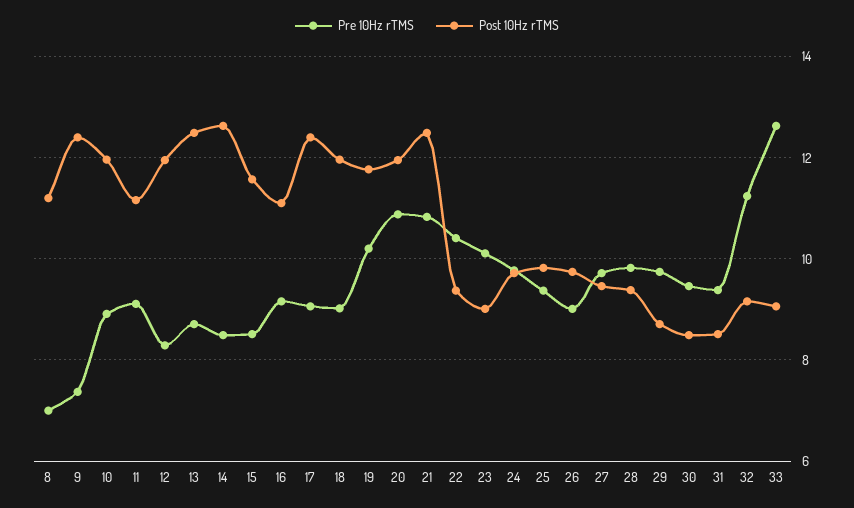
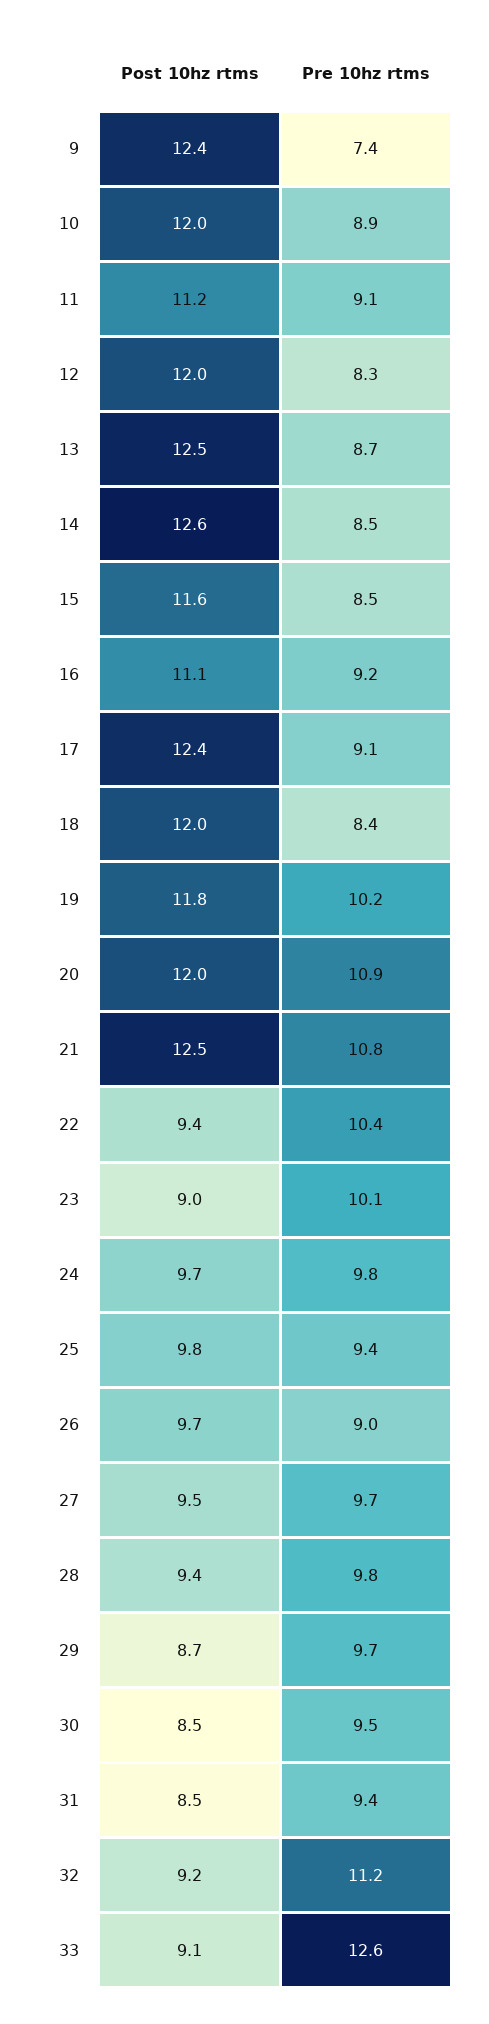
  {
    "Pre 10Hz rTMS": {
-     "8": 7,
      "9": 7.4,
      "10": 8.9,
      "11": 9.1,
      "12": 8.3,
      "13": 8.7,
      "14": 8.5,
      "15": 8.5,
      "16": 9.2,
      "17": 9.1,
-     "18": 9,
+     "18": 8.4,
      "19": 10.2,
      "20": 10.9,
      "21": 10.8,
      "22": 10.4,
      "23": 10.1,
      "24": 9.8,
      "25": 9.4,
      "26": 9,
      "27": 9.7,
      "28": 9.8,
      "29": 9.7,
      "30": 9.5,
      "31": 9.4,
      "32": 11.2,
      "33": 12.6
    },
    "Post 10Hz rTMS": {
-     "8": 11.2,
      "9": 12.4,
      "10": 12,
      "11": 11.2,
      "12": 12,
      "13": 12.5,
      "14": 12.6,
      "15": 11.6,
      "16": 11.1,
      "17": 12.4,
      "18": 12,
      "19": 11.8,
      "20": 12,
      "21": 12.5,
      "22": 9.4,
      "23": 9,
      "24": 9.7,
      "25": 9.8,
      "26": 9.7,
      "27": 9.5,
      "28": 9.4,
      "29": 8.7,
      "30": 8.5,
      "31": 8.5,
      "32": 9.2,
      "33": 9.1
    }
  }

